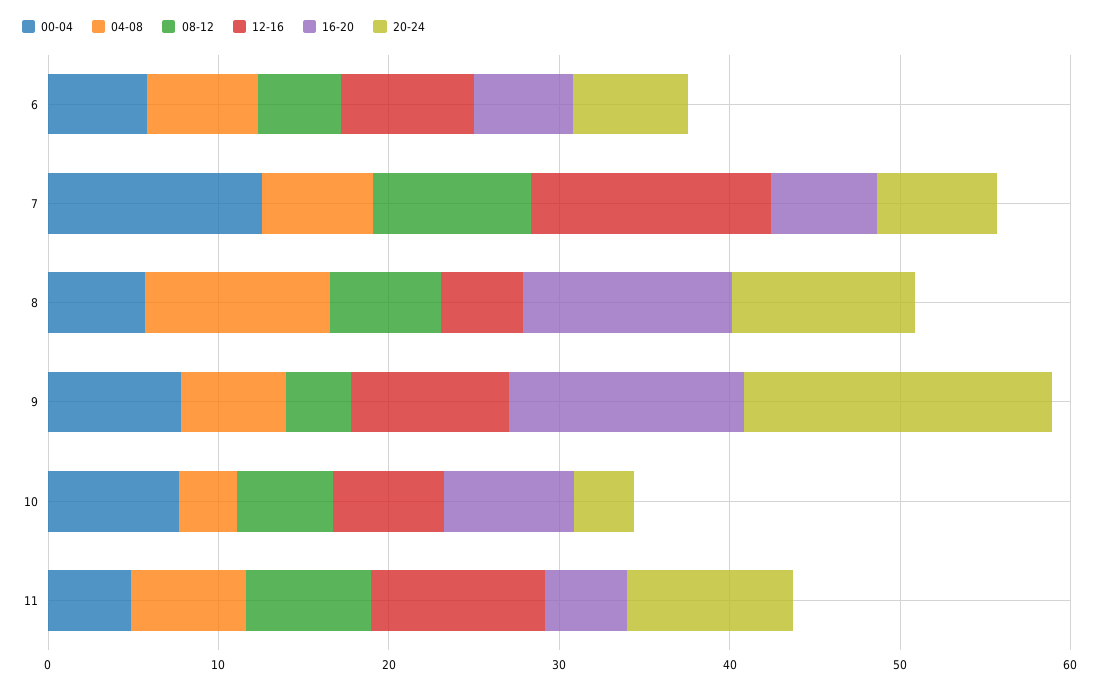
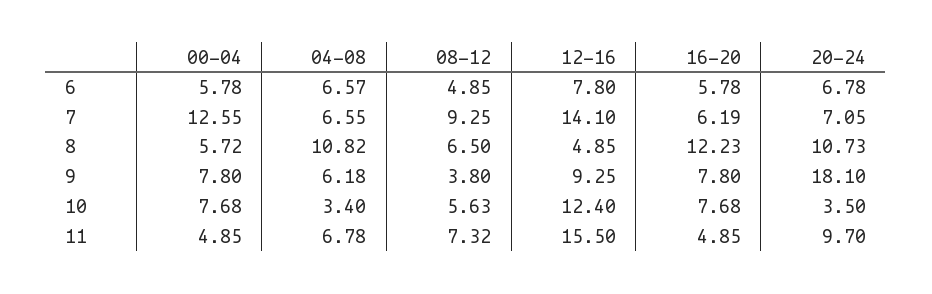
  {
    "00-04": {
      "6": 5.78,
      "7": 12.55,
      "8": 5.72,
      "9": 7.8,
      "10": 7.68,
      "11": 4.85
    },
    "04-08": {
      "6": 6.57,
      "7": 6.55,
      "8": 10.82,
      "9": 6.18,
      "10": 3.4,
      "11": 6.78
    },
    "08-12": {
      "6": 4.85,
      "7": 9.25,
      "8": 6.5,
      "9": 3.8,
      "10": 5.63,
      "11": 7.32
    },
    "12-16": {
      "6": 7.8,
      "7": 14.1,
      "8": 4.85,
      "9": 9.25,
-     "10": 6,
+     "10": 12.4,
-     "11": 10
+     "11": 15.5
    },
    "16-20": {
      "6": 5.78,
      "7": 6.19,
      "8": 12.23,
-     "9": 14,
+     "9": 7.8,
      "10": 7.68,
      "11": 4.85
    },
    "20-24": {
      "6": 6.78,
      "7": 7.05,
      "8": 10.73,
      "9": 18.1,
      "10": 3.5,
      "11": 9.7
    }
  }

